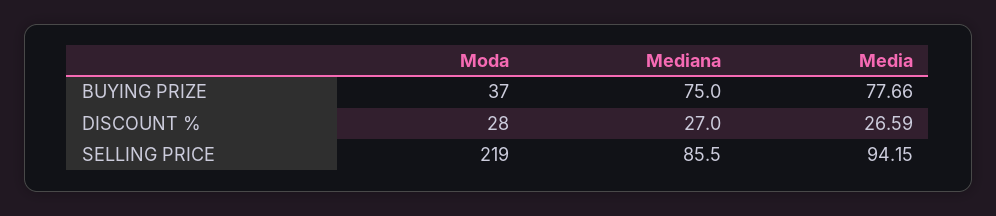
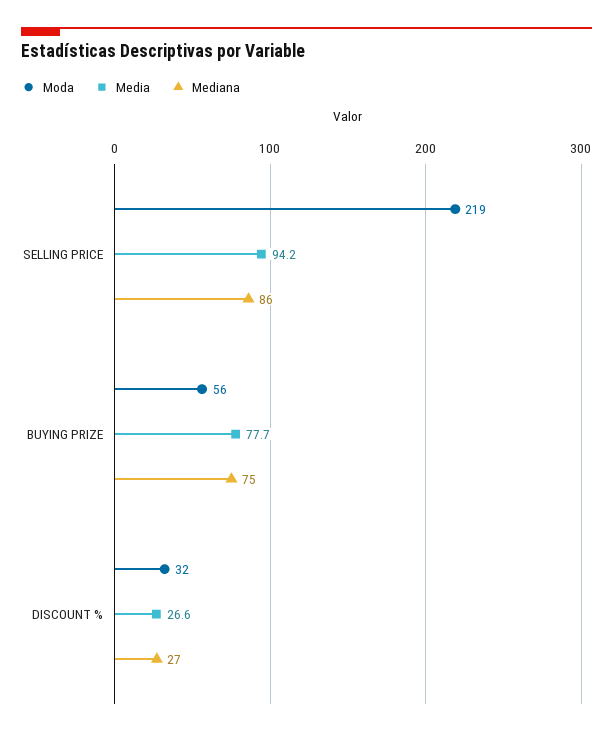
  {
    "Moda": {
-     "BUYING PRIZE": 37,
+     "BUYING PRIZE": 56,
-     "DISCOUNT %": 28,
+     "DISCOUNT %": 32,
      "SELLING PRICE": 219
    },
    "Mediana": {
      "BUYING PRIZE": 75,
      "DISCOUNT %": 27,
      "SELLING PRICE": 85.5
    },
    "Media": {
      "BUYING PRIZE": 77.66,
      "DISCOUNT %": 26.59,
      "SELLING PRICE": 94.15
    }
  }

